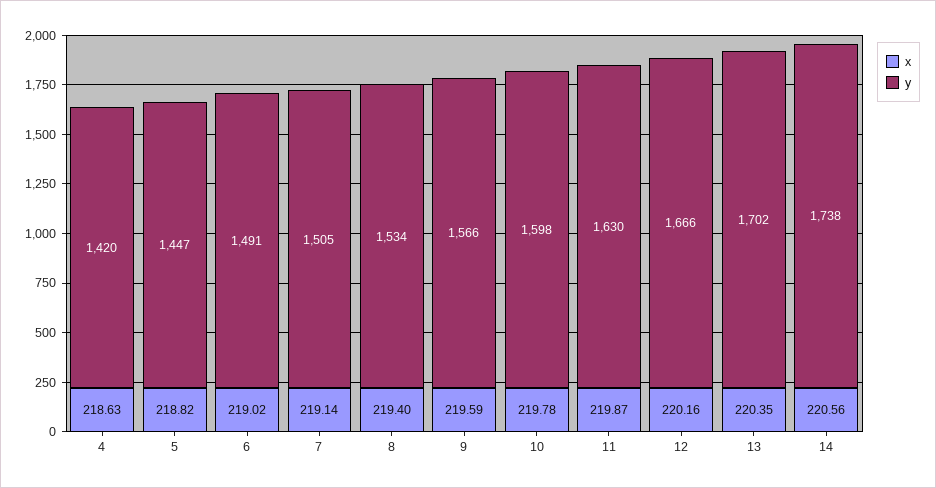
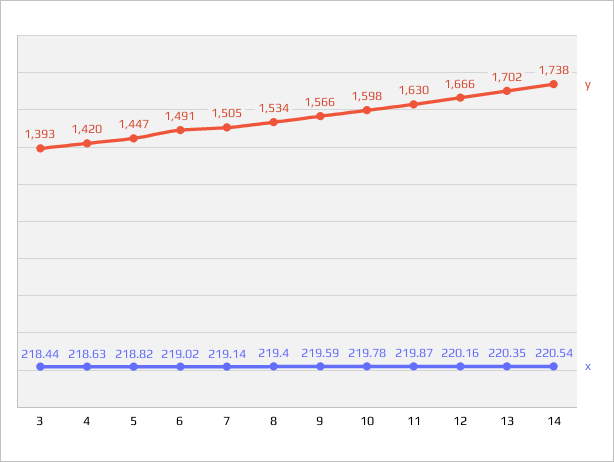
  {
    "x": {
      "4": 218.63,
      "5": 218.82,
      "6": 219.02,
      "7": 219.14,
      "8": 219.4,
      "9": 219.59,
      "10": 219.78,
      "11": 219.87,
      "12": 220.16,
      "13": 220.35,
-     "14": 220.56
+     "14": 220.54,
+     "3": 218.44
    },
    "y": {
      "4": 1420,
      "5": 1447,
      "6": 1491,
      "7": 1505,
      "8": 1534,
      "9": 1566,
      "10": 1598,
      "11": 1630,
      "12": 1666,
      "13": 1702,
-     "14": 1738
+     "14": 1738,
+     "3": 1393
    }
  }

